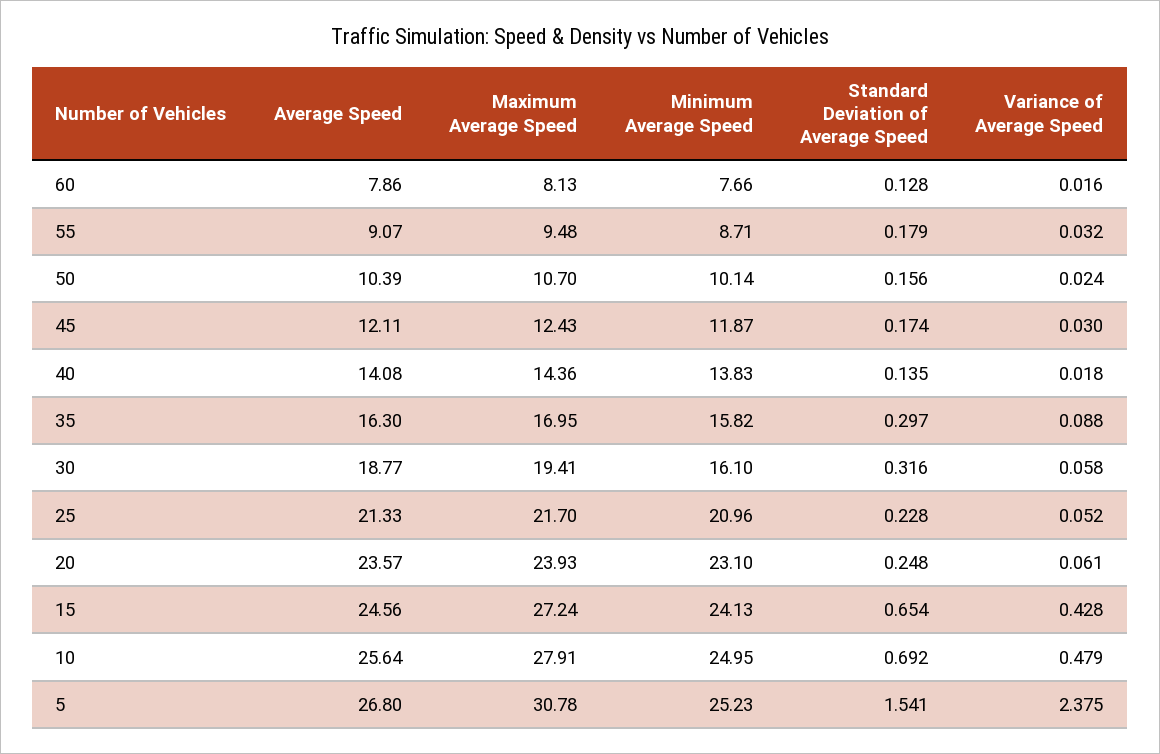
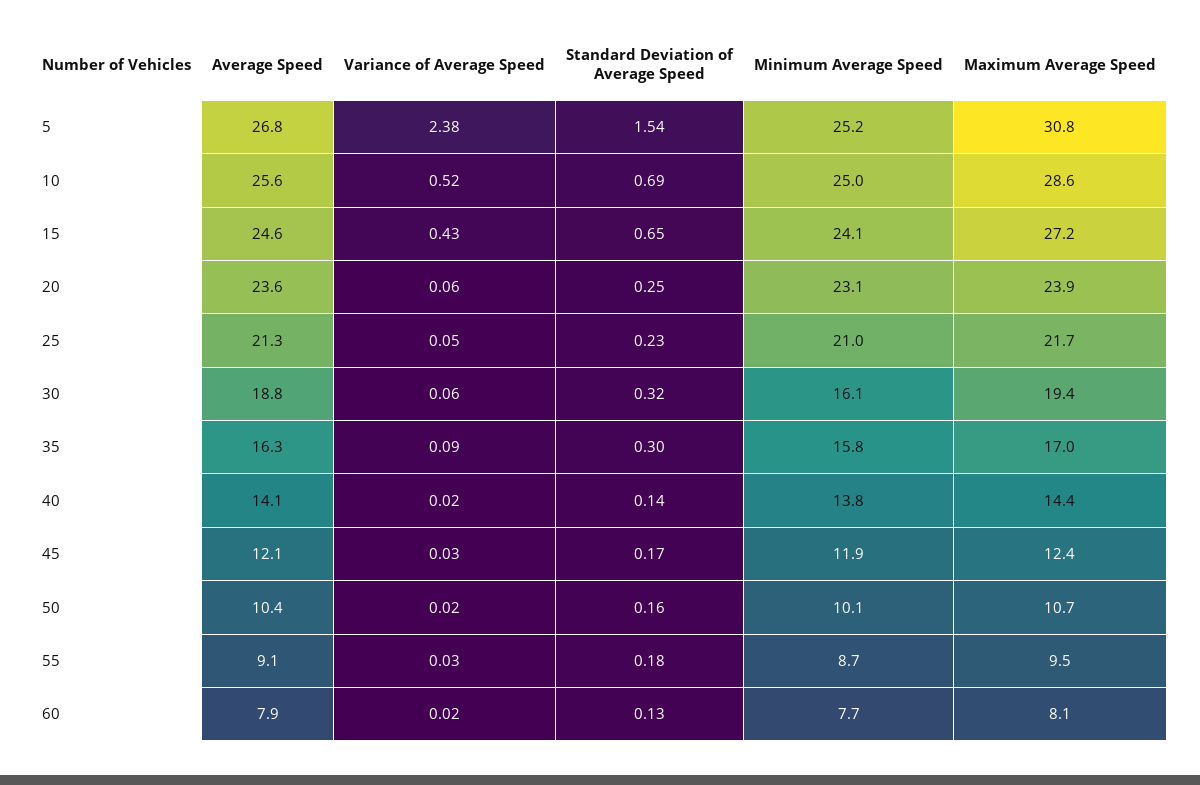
  {
    "Average Speed": {
      "60": 7.86,
      "55": 9.07,
      "50": 10.39,
      "45": 12.11,
      "40": 14.08,
      "35": 16.3,
      "30": 18.77,
      "25": 21.33,
      "20": 23.57,
      "15": 24.56,
      "10": 25.64,
      "5": 26.8
    },
    "Maximum Average Speed": {
      "60": 8.13,
      "55": 9.48,
      "50": 10.7,
      "45": 12.43,
      "40": 14.36,
      "35": 16.95,
      "30": 19.41,
      "25": 21.7,
      "20": 23.93,
      "15": 27.24,
-     "10": 27.91,
+     "10": 28.6,
      "5": 30.78
    },
    "Minimum Average Speed": {
      "60": 7.66,
      "55": 8.71,
      "50": 10.14,
      "45": 11.87,
      "40": 13.83,
      "35": 15.82,
      "30": 16.1,
      "25": 20.96,
      "20": 23.1,
      "15": 24.13,
      "10": 24.95,
      "5": 25.23
    },
    "Standard Deviation of Average Speed": {
      "60": 0.128,
      "55": 0.179,
      "50": 0.156,
      "45": 0.174,
      "40": 0.135,
      "35": 0.297,
      "30": 0.316,
      "25": 0.228,
      "20": 0.248,
      "15": 0.654,
      "10": 0.692,
      "5": 1.541
    },
    "Variance of Average Speed": {
      "60": 0.016,
      "55": 0.032,
      "50": 0.024,
      "45": 0.03,
      "40": 0.018,
      "35": 0.088,
      "30": 0.058,
      "25": 0.052,
      "20": 0.061,
      "15": 0.428,
-     "10": 0.479,
+     "10": 0.52,
      "5": 2.375
    }
  }

